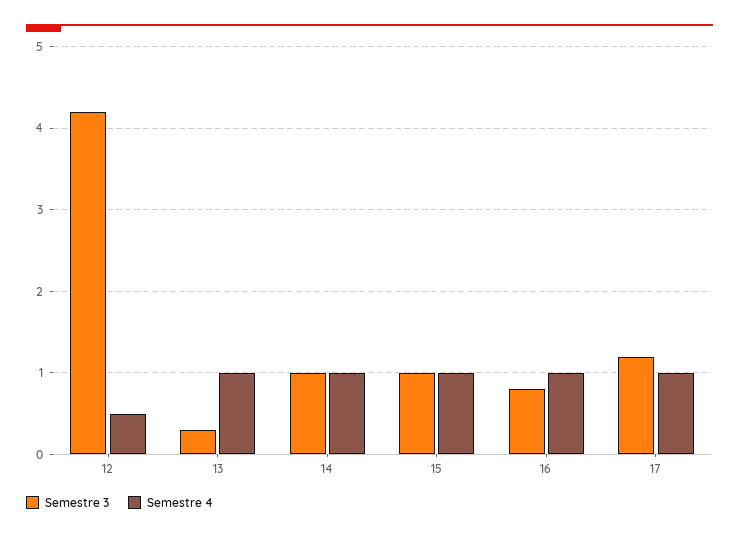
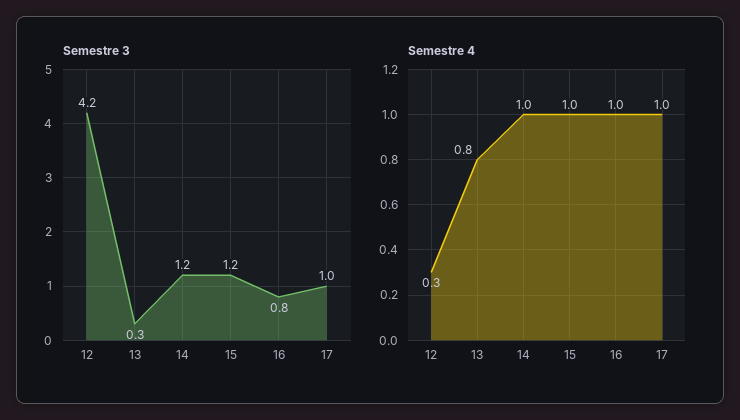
  {
    "Semestre 3": {
      "12": 4.2,
      "13": 0.3,
-     "14": 1,
+     "14": 1.2,
-     "15": 1,
+     "15": 1.2,
      "16": 0.8,
-     "17": 1.2
+     "17": 1
    },
    "Semestre 4": {
-     "12": 0.5,
+     "12": 0.3,
-     "13": 1,
+     "13": 0.8,
      "14": 1,
      "15": 1,
      "16": 1,
      "17": 1
    }
  }

